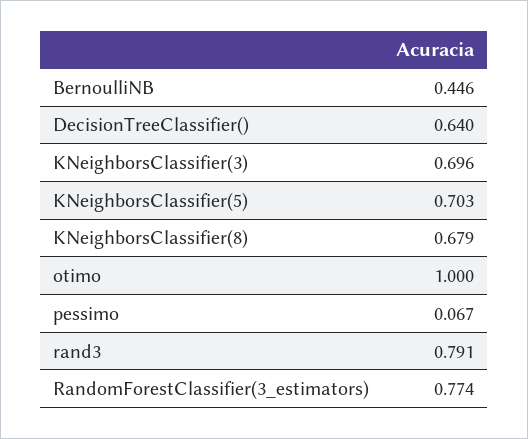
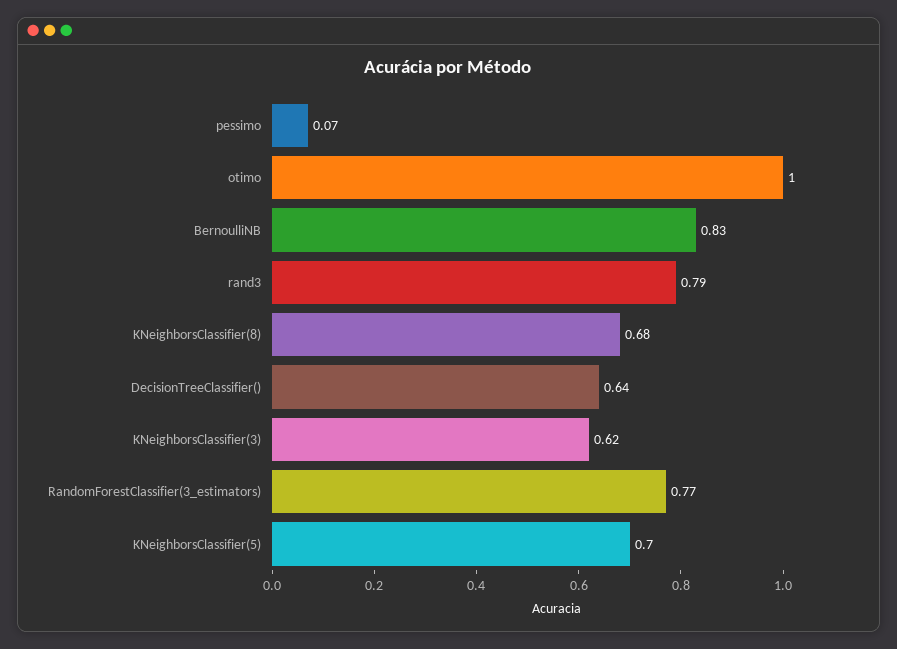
  {
-   "BernoulliNB": 0.446,
+   "BernoulliNB": 0.83,
    "DecisionTreeClassifier()": 0.64,
-   "KNeighborsClassifier(3)": 0.696,
+   "KNeighborsClassifier(3)": 0.62,
    "KNeighborsClassifier(5)": 0.703,
    "KNeighborsClassifier(8)": 0.679,
    "otimo": 1,
    "pessimo": 0.067,
    "rand3": 0.791,
    "RandomForestClassifier(3_estimators)": 0.774
  }

